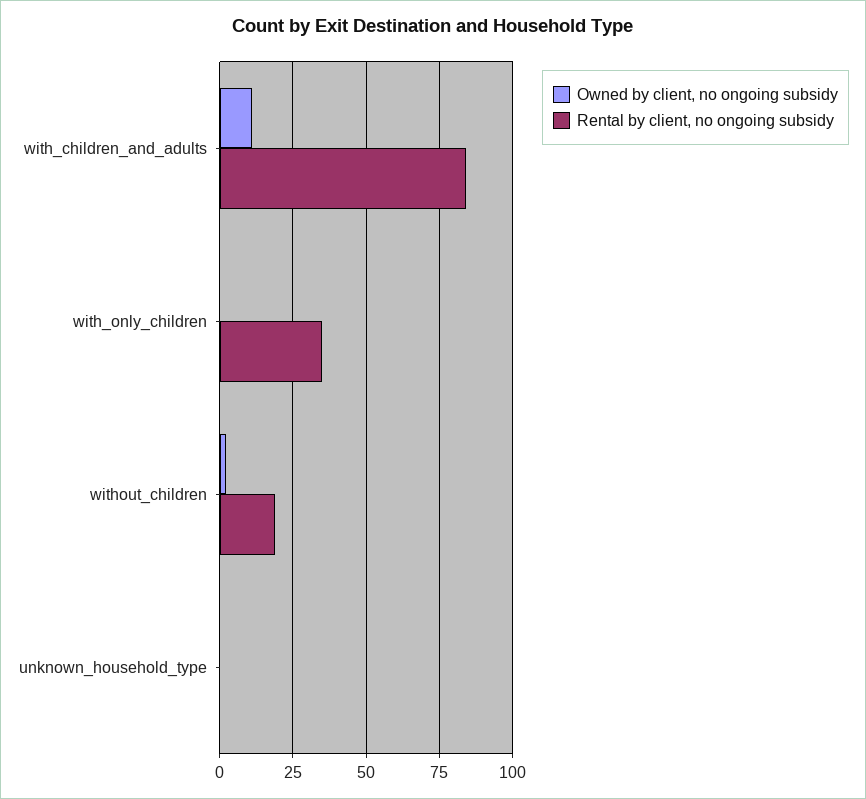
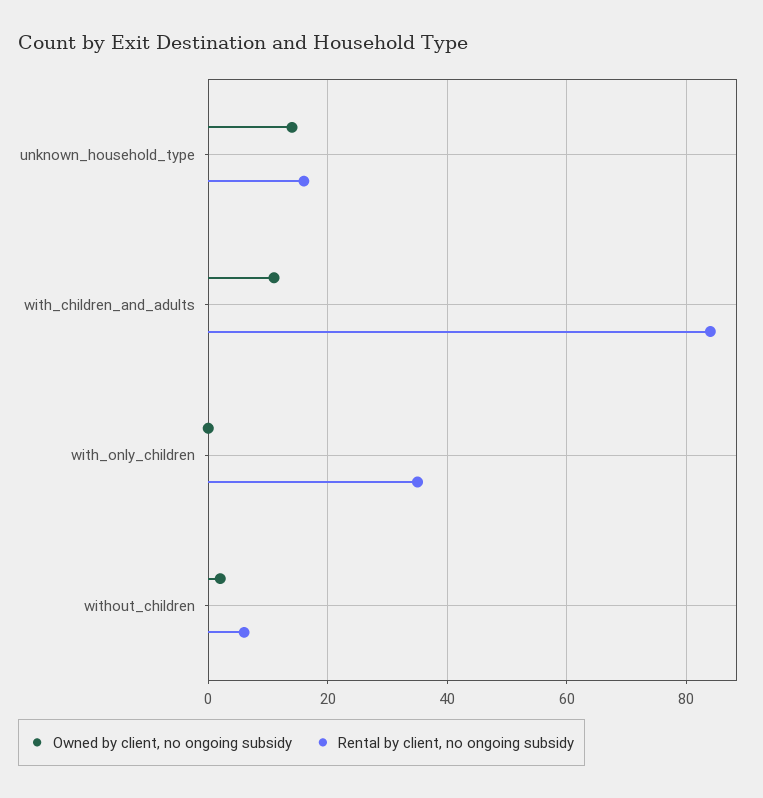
  {
    "Owned by client, no ongoing subsidy": {
      "with_children_and_adults": 10,
      "with_only_children": 0,
      "without_children": 0,
-     "unknown_household_type": 0
+     "unknown_household_type": 15
    },
    "Rental by client, no ongoing subsidy": {
      "with_children_and_adults": 85,
      "with_only_children": 35,
-     "without_children": 20,
+     "without_children": 5,
-     "unknown_household_type": 0
+     "unknown_household_type": 15
    }
  }

